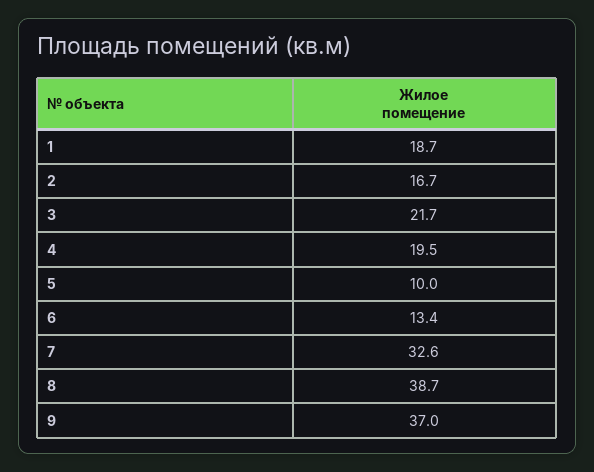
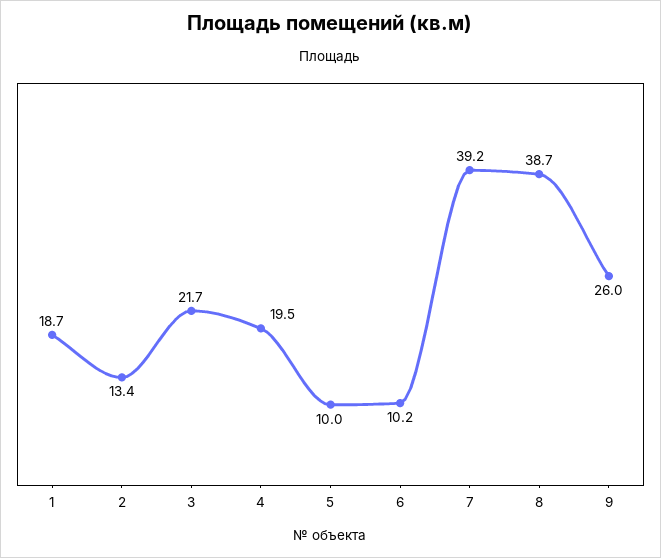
  {
    "1": 18.7,
-   "2": 16.7,
+   "2": 13.4,
    "3": 21.7,
    "4": 19.5,
    "5": 10,
-   "6": 13.4,
+   "6": 10.2,
-   "7": 32.6,
+   "7": 39.2,
    "8": 38.7,
-   "9": 37
+   "9": 26
  }

